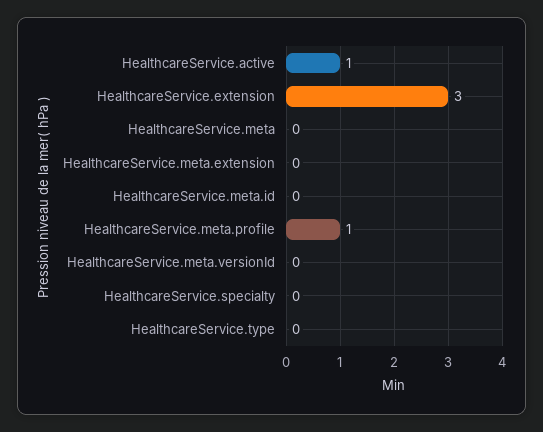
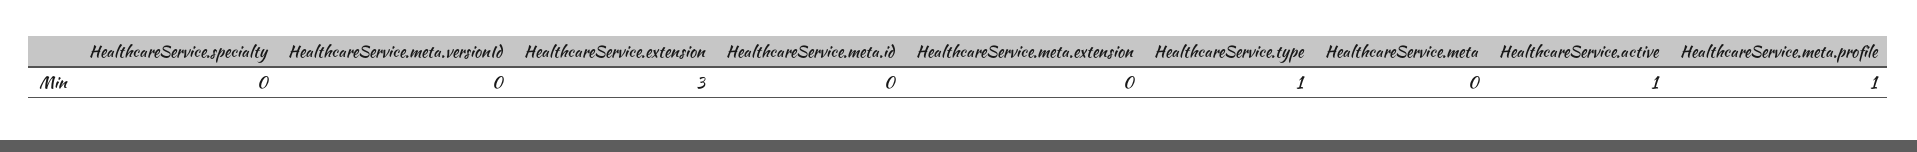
  {
    "HealthcareService.active": 1,
    "HealthcareService.extension": 3,
    "HealthcareService.meta": 0,
    "HealthcareService.meta.extension": 0,
    "HealthcareService.meta.id": 0,
    "HealthcareService.meta.profile": 1,
    "HealthcareService.meta.versionId": 0,
    "HealthcareService.specialty": 0,
-   "HealthcareService.type": 0
+   "HealthcareService.type": 1
  }

